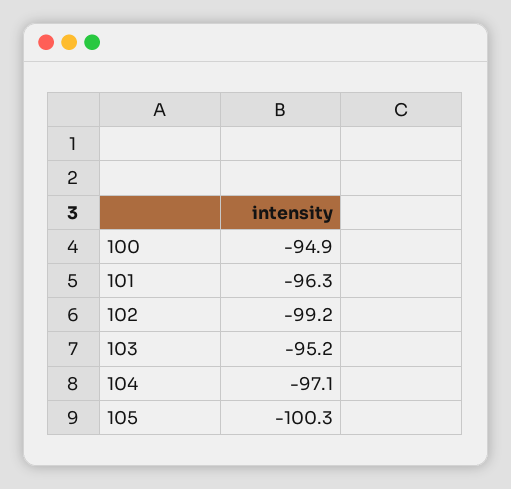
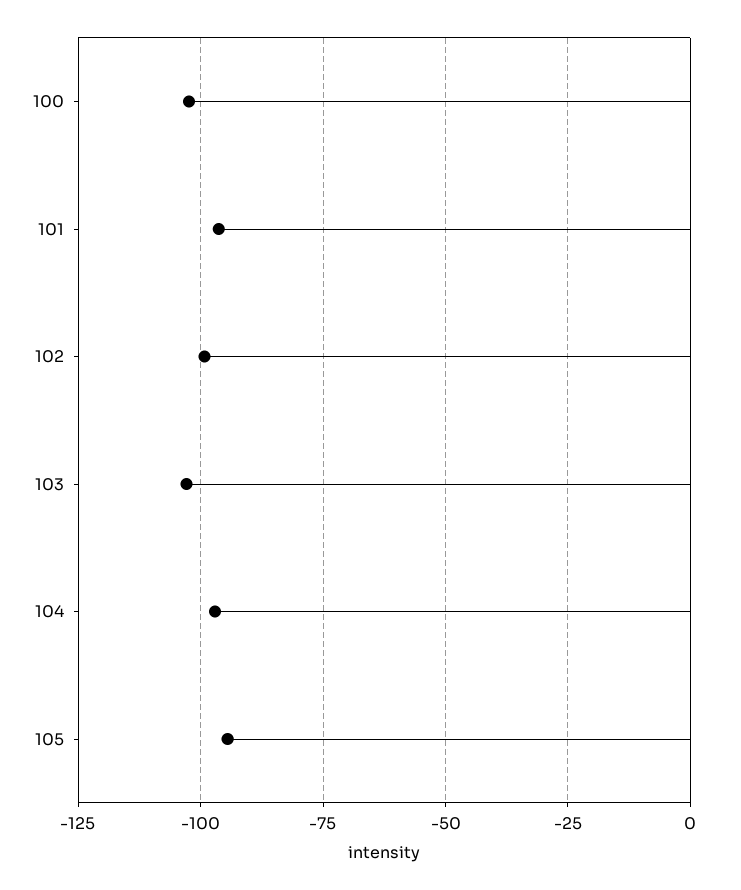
  {
-   "100": -94.9,
+   "100": -102.5,
    "101": -96.3,
    "102": -99.2,
-   "103": -95.2,
+   "103": -102.5,
    "104": -97.1,
-   "105": -100.3
+   "105": -95
  }

